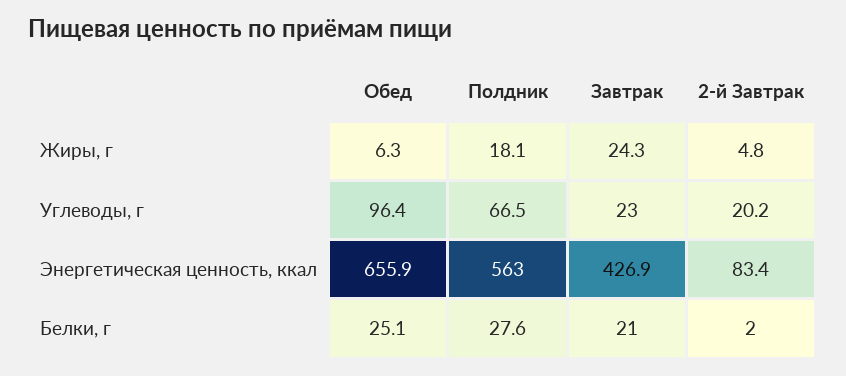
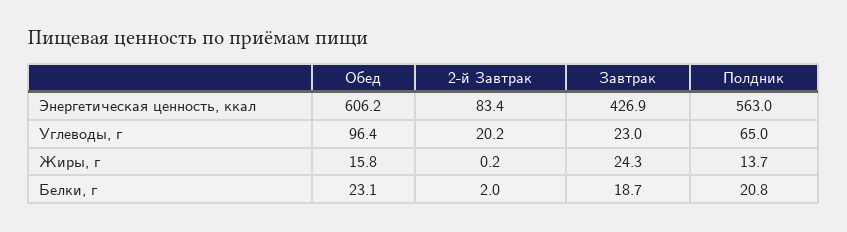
  {
    "Обед": {
-     "Жиры, г": 6.3,
+     "Жиры, г": 15.8,
      "Углеводы, г": 96.4,
-     "Энергетическая ценность, ккал": 655.9,
+     "Энергетическая ценность, ккал": 606.2,
-     "Белки, г": 25.1
+     "Белки, г": 23.1
    },
    "Полдник": {
-     "Жиры, г": 18.1,
+     "Жиры, г": 13.7,
-     "Углеводы, г": 66.5,
+     "Углеводы, г": 65,
      "Энергетическая ценность, ккал": 563,
-     "Белки, г": 27.6
+     "Белки, г": 20.8
    },
    "Завтрак": {
      "Жиры, г": 24.3,
      "Углеводы, г": 23,
      "Энергетическая ценность, ккал": 426.9,
-     "Белки, г": 21
+     "Белки, г": 18.7
    },
    "2-й Завтрак": {
-     "Жиры, г": 4.8,
+     "Жиры, г": 0.2,
      "Углеводы, г": 20.2,
      "Энергетическая ценность, ккал": 83.4,
      "Белки, г": 2
    }
  }

